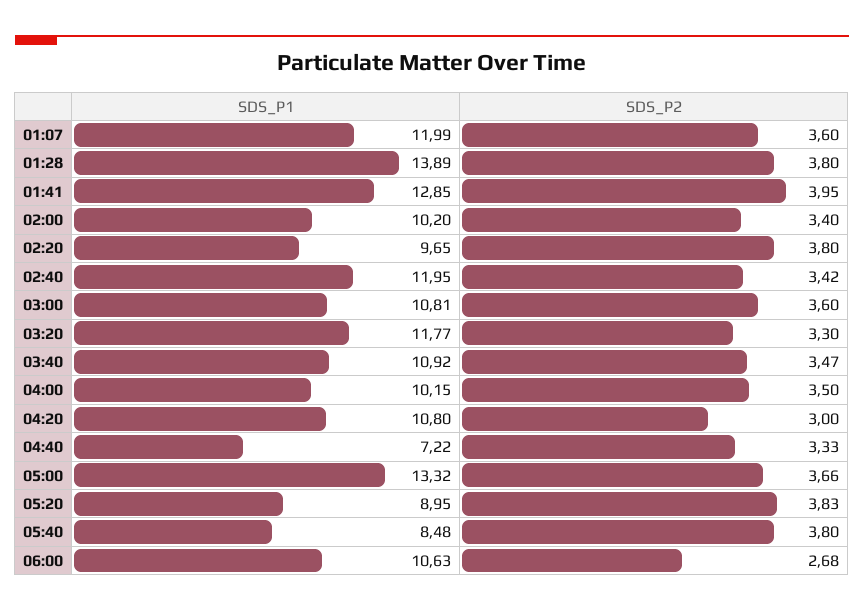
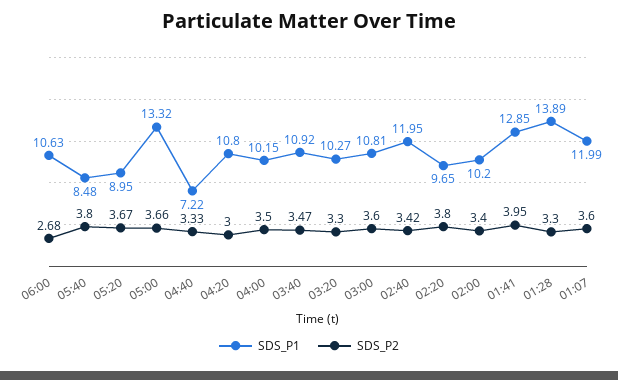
  {
    "SDS_P1": {
      "01:07": 11.99,
      "01:28": 13.89,
      "01:41": 12.85,
      "02:00": 10.2,
      "02:20": 9.65,
      "02:40": 11.95,
      "03:00": 10.81,
-     "03:20": 11.77,
+     "03:20": 10.27,
      "03:40": 10.92,
      "04:00": 10.15,
      "04:20": 10.8,
      "04:40": 7.22,
      "05:00": 13.32,
      "05:20": 8.95,
      "05:40": 8.48,
      "06:00": 10.63
    },
    "SDS_P2": {
      "01:07": 3.6,
-     "01:28": 3.8,
+     "01:28": 3.3,
      "01:41": 3.95,
      "02:00": 3.4,
      "02:20": 3.8,
      "02:40": 3.42,
      "03:00": 3.6,
      "03:20": 3.3,
      "03:40": 3.47,
      "04:00": 3.5,
      "04:20": 3,
      "04:40": 3.33,
      "05:00": 3.66,
-     "05:20": 3.83,
+     "05:20": 3.67,
      "05:40": 3.8,
      "06:00": 2.68
    }
  }

